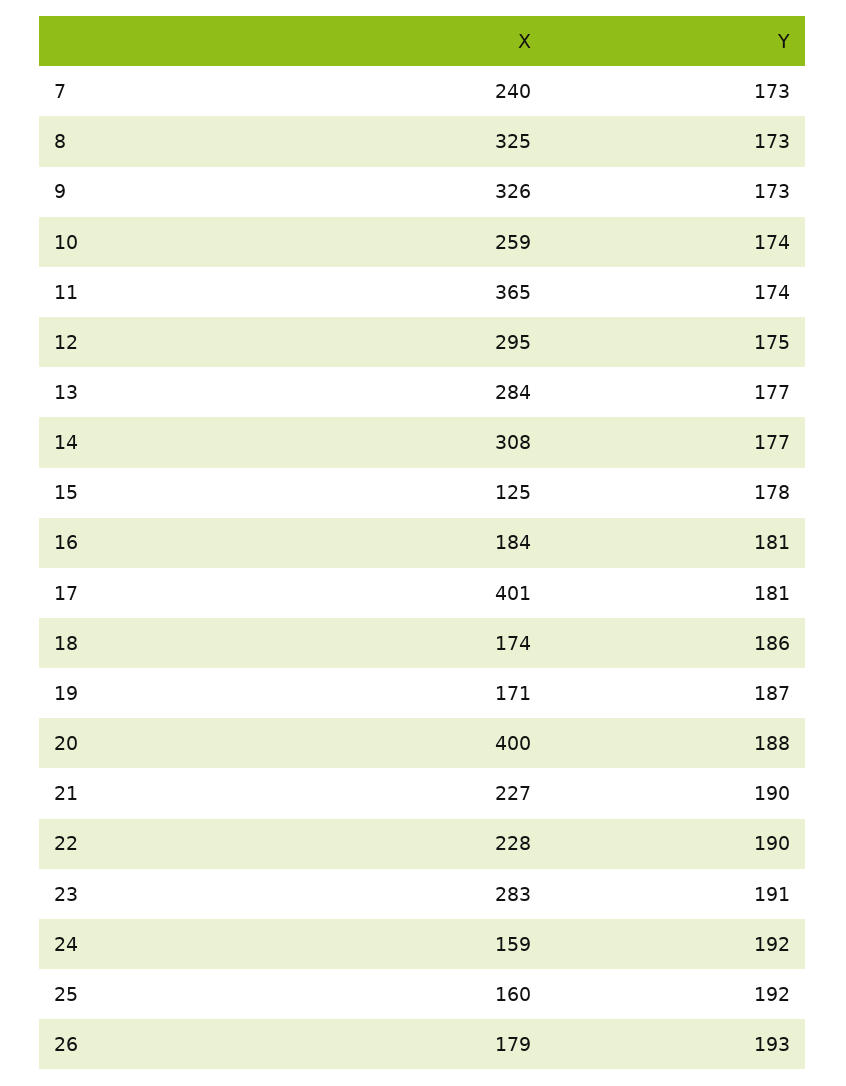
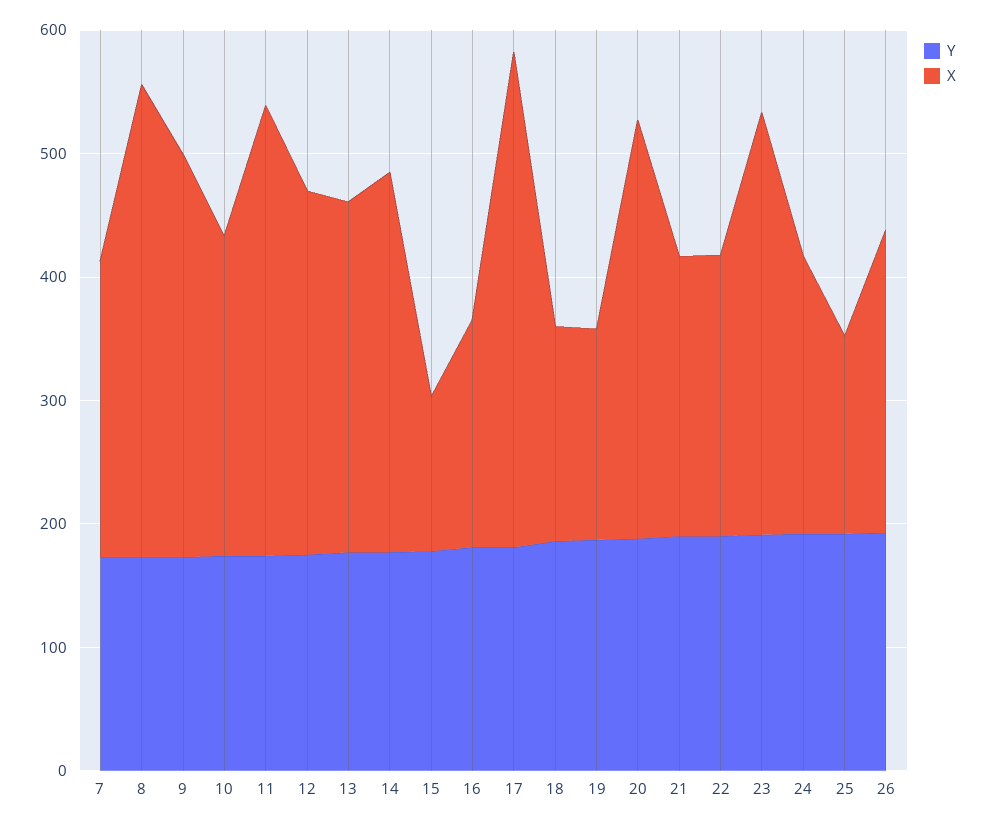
  {
    "X": {
      "7": 240,
-     "8": 325,
+     "8": 380,
      "9": 326,
      "10": 259,
      "11": 365,
      "12": 295,
      "13": 284,
      "14": 308,
      "15": 125,
      "16": 184,
      "17": 401,
      "18": 174,
      "19": 171,
-     "20": 400,
+     "20": 340,
      "21": 227,
      "22": 228,
-     "23": 283,
+     "23": 340,
-     "24": 159,
+     "24": 220,
      "25": 160,
-     "26": 179
+     "26": 240
    },
    "Y": {
      "7": 173,
      "8": 173,
      "9": 173,
      "10": 174,
      "11": 174,
      "12": 175,
      "13": 177,
      "14": 177,
      "15": 178,
      "16": 181,
      "17": 181,
      "18": 186,
      "19": 187,
      "20": 188,
      "21": 190,
      "22": 190,
      "23": 191,
      "24": 192,
      "25": 192,
      "26": 193
    }
  }

